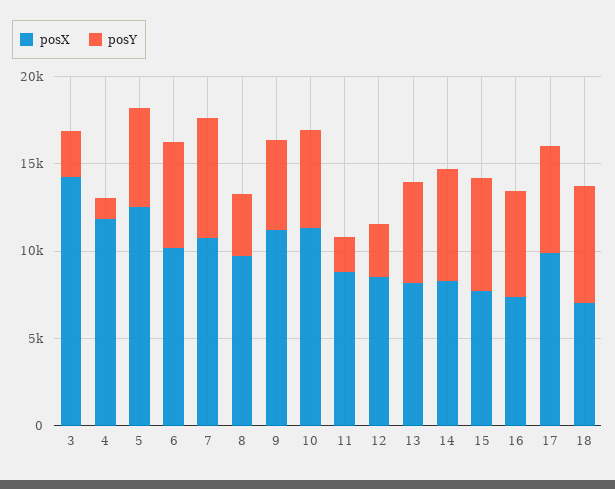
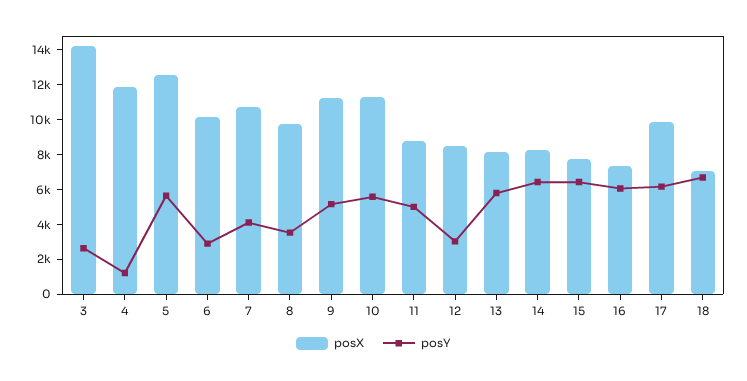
  {
    "posX": {
      "3": 14000,
      "4": 12000,
      "5": 12500,
      "6": 10000,
      "7": 10500,
      "8": 9500,
      "9": 11000,
      "10": 11500,
      "11": 9000,
      "12": 8500,
      "13": 8000,
      "14": 8500,
      "15": 7500,
      "16": 7500,
      "17": 10000,
      "18": 7000
    },
    "posY": {
      "3": 2500,
      "4": 1000,
      "5": 5500,
-     "6": 6000,
+     "6": 3000,
-     "7": 7000,
+     "7": 4000,
      "8": 3500,
      "9": 5000,
      "10": 5500,
-     "11": 2000,
+     "11": 5000,
      "12": 3000,
      "13": 6000,
      "14": 6500,
      "15": 6500,
      "16": 6000,
      "17": 6000,
      "18": 6500
    }
  }

